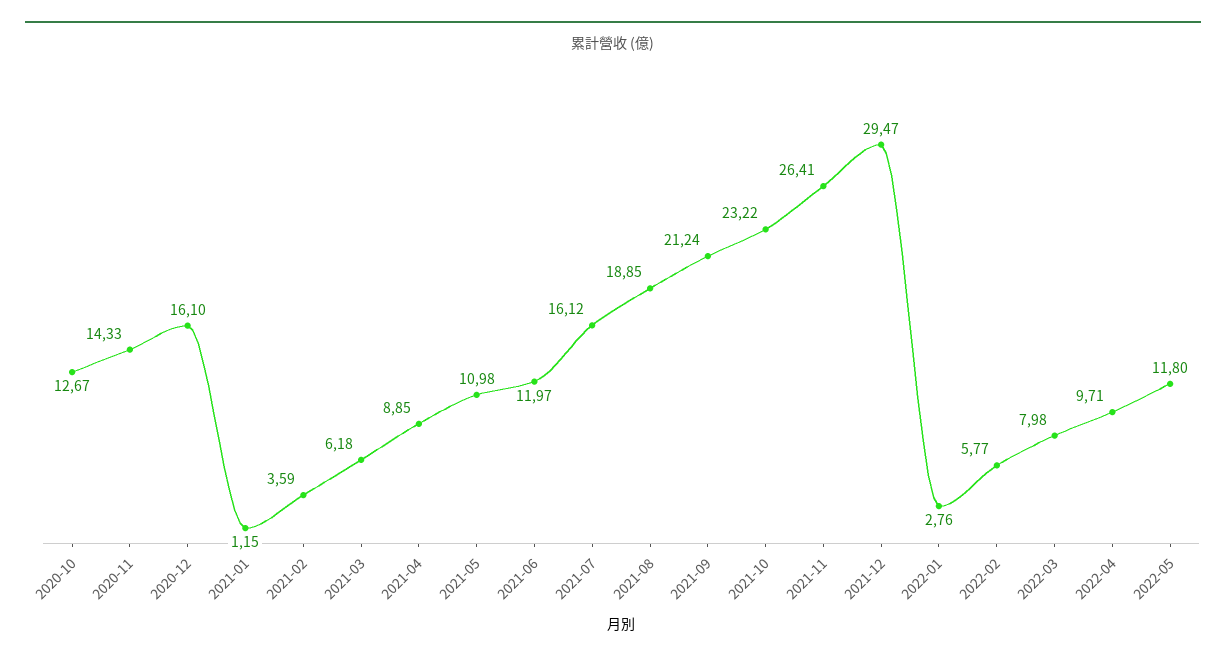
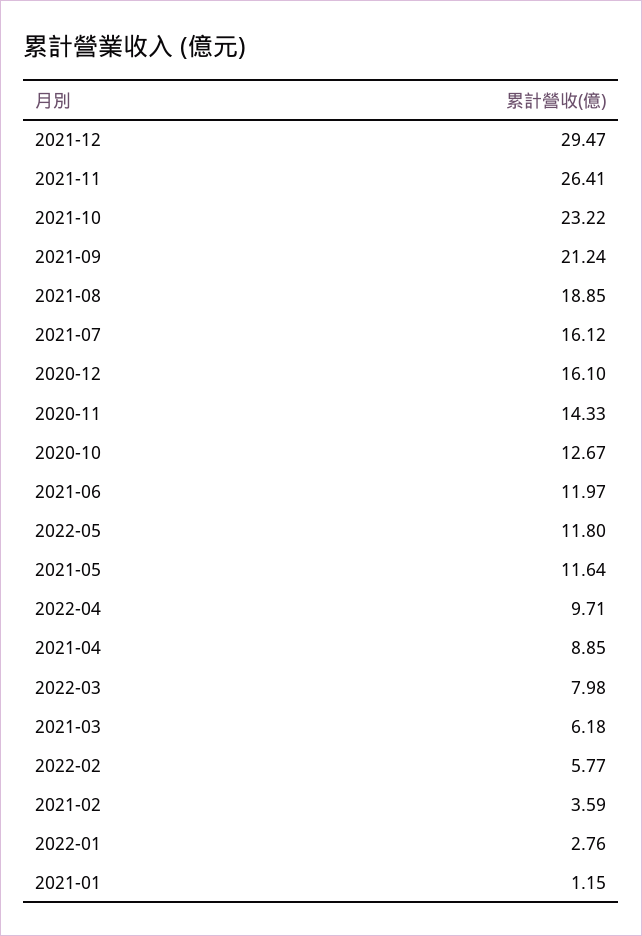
  {
    "2020-10": 12.67,
    "2020-11": 14.33,
    "2020-12": 16.1,
    "2021-01": 1.15,
    "2021-02": 3.59,
    "2021-03": 6.18,
    "2021-04": 8.85,
-   "2021-05": 10.98,
+   "2021-05": 11.64,
    "2021-06": 11.97,
    "2021-07": 16.12,
    "2021-08": 18.85,
    "2021-09": 21.24,
    "2021-10": 23.22,
    "2021-11": 26.41,
    "2021-12": 29.47,
    "2022-01": 2.76,
    "2022-02": 5.77,
    "2022-03": 7.98,
    "2022-04": 9.71,
    "2022-05": 11.8
  }

